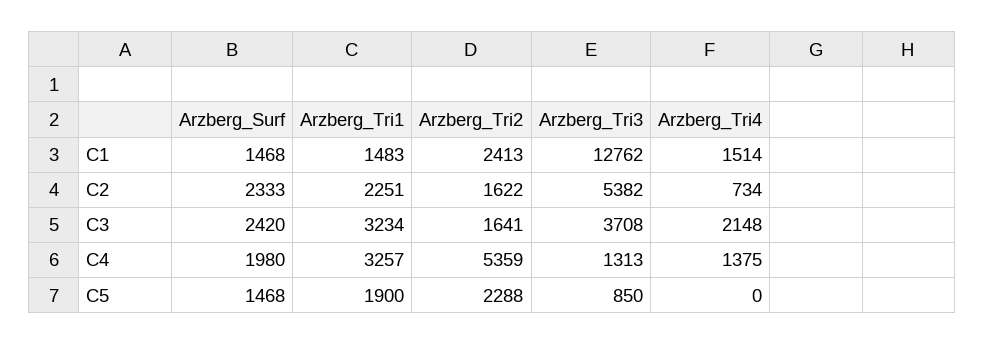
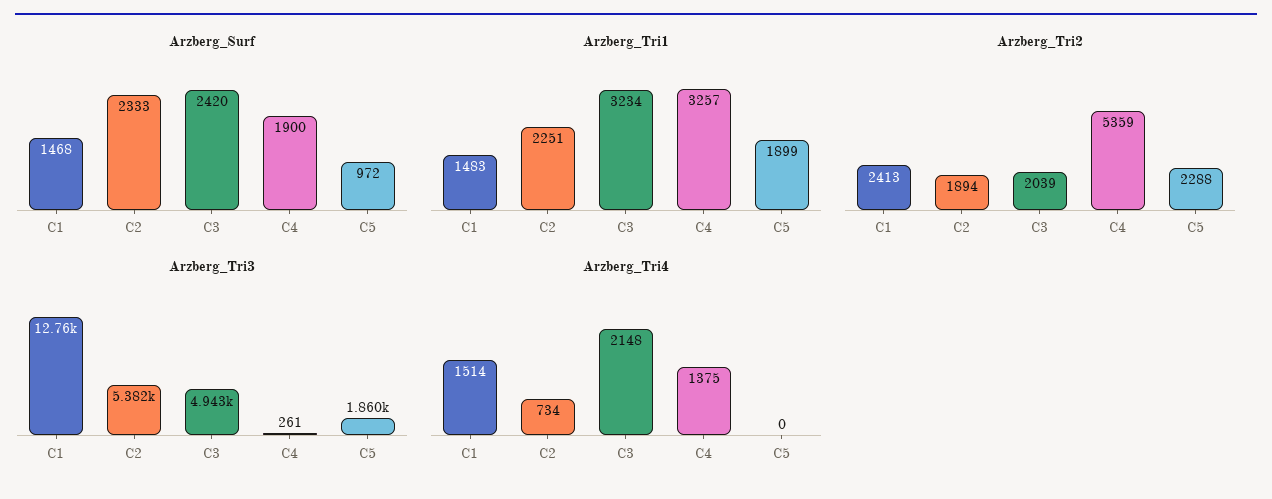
  {
    "Arzberg_Surf": {
      "C1": 1468,
      "C2": 2333,
      "C3": 2420,
-     "C4": 1980,
+     "C4": 1900,
-     "C5": 1468
+     "C5": 972
    },
    "Arzberg_Tri1": {
      "C1": 1483,
      "C2": 2251,
      "C3": 3234,
      "C4": 3257,
-     "C5": 1900
+     "C5": 1899
    },
    "Arzberg_Tri2": {
      "C1": 2413,
-     "C2": 1622,
+     "C2": 1894,
-     "C3": 1641,
+     "C3": 2039,
      "C4": 5359,
      "C5": 2288
    },
    "Arzberg_Tri3": {
      "C1": 12762,
      "C2": 5382,
-     "C3": 3708,
+     "C3": 4943,
-     "C4": 1313,
+     "C4": 261,
-     "C5": 850
+     "C5": 1860
    },
    "Arzberg_Tri4": {
      "C1": 1514,
      "C2": 734,
      "C3": 2148,
      "C4": 1375,
      "C5": 0
    }
  }

